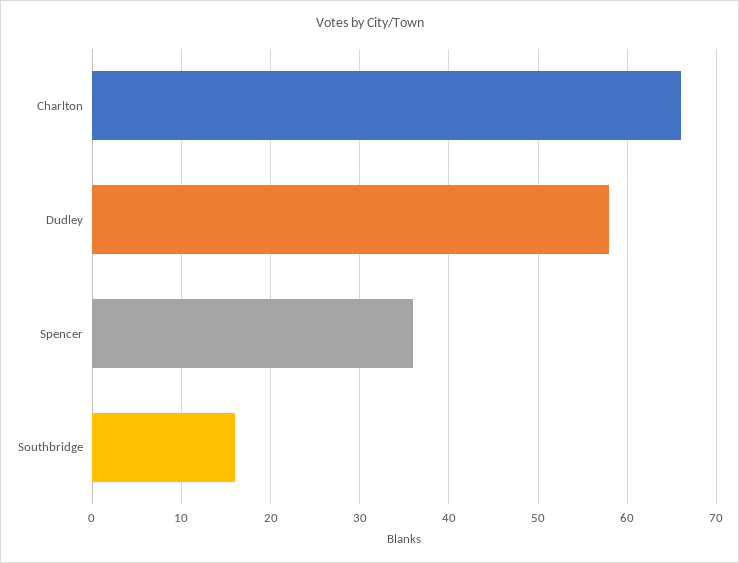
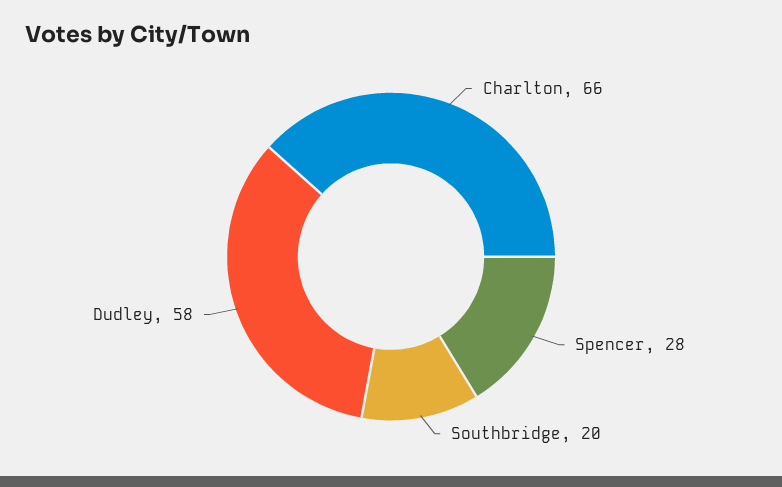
  {
    "Charlton": 66,
    "Dudley": 58,
-   "Spencer": 36,
+   "Spencer": 28,
-   "Southbridge": 16
+   "Southbridge": 20
  }

